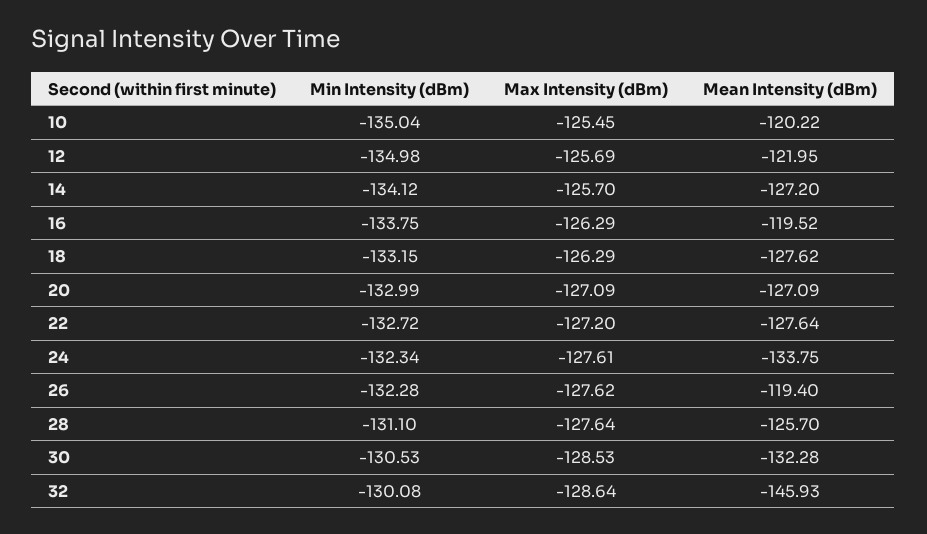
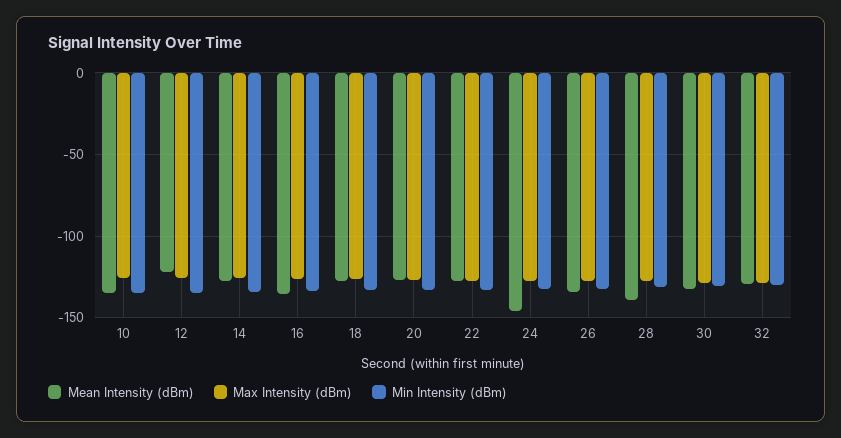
  {
    "Min Intensity (dBm)": {
      "10": -135.04,
      "12": -134.98,
      "14": -134.12,
      "16": -133.75,
      "18": -133.15,
      "20": -132.99,
      "22": -132.72,
      "24": -132.34,
      "26": -132.28,
      "28": -131.1,
      "30": -130.53,
      "32": -130.08
    },
    "Max Intensity (dBm)": {
      "10": -125.45,
      "12": -125.69,
      "14": -125.7,
      "16": -126.29,
      "18": -126.29,
      "20": -127.09,
      "22": -127.2,
      "24": -127.61,
      "26": -127.62,
      "28": -127.64,
      "30": -128.53,
      "32": -128.64
    },
    "Mean Intensity (dBm)": {
-     "10": -120.22,
+     "10": -135,
      "12": -121.95,
      "14": -127.2,
-     "16": -119.52,
+     "16": -135,
      "18": -127.62,
      "20": -127.09,
      "22": -127.64,
-     "24": -133.75,
+     "24": -145,
-     "26": -119.4,
+     "26": -135,
-     "28": -125.7,
+     "28": -140,
      "30": -132.28,
-     "32": -145.93
+     "32": -130
    }
  }

